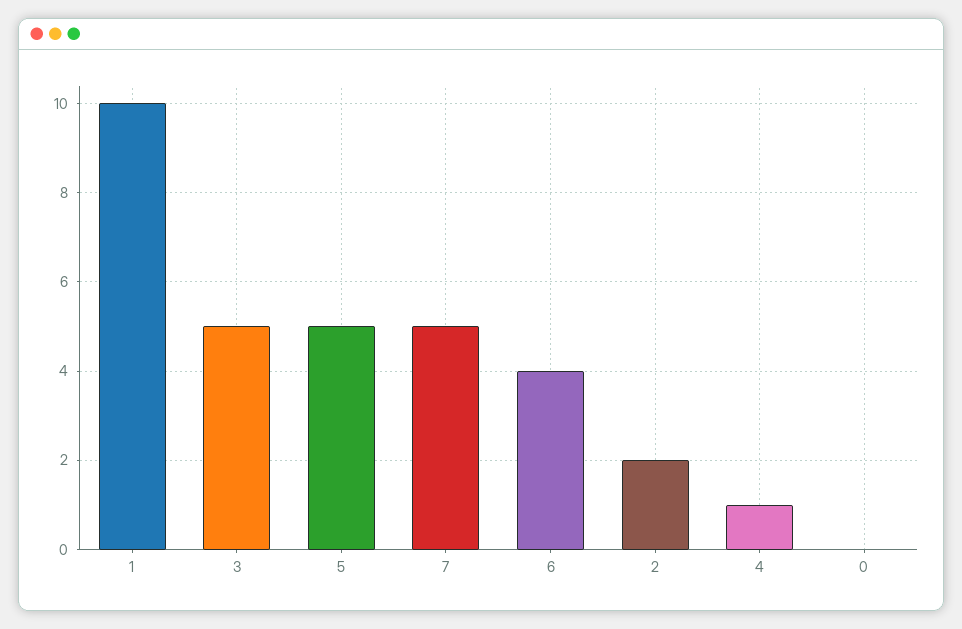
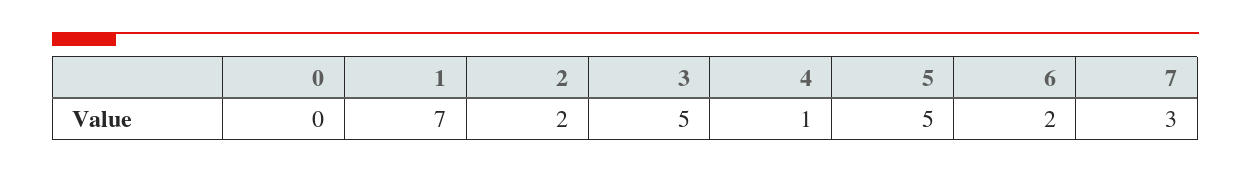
  {
-   "1": 10,
+   "1": 7,
    "3": 5,
    "5": 5,
-   "7": 5,
+   "7": 3,
-   "6": 4,
+   "6": 2,
    "2": 2,
    "4": 1,
    "0": 0
  }

